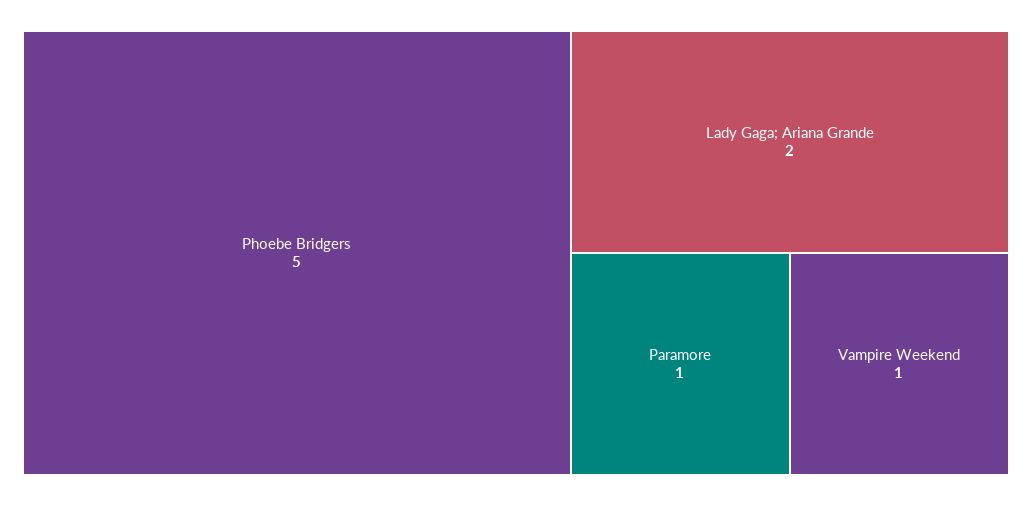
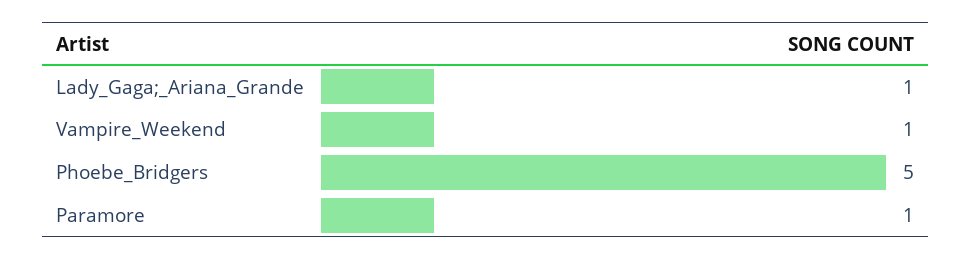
  {
    "Phoebe Bridgers": 5,
-   "Lady Gaga; Ariana Grande": 2,
+   "Lady Gaga; Ariana Grande": 1,
    "Paramore": 1,
    "Vampire Weekend": 1
  }

